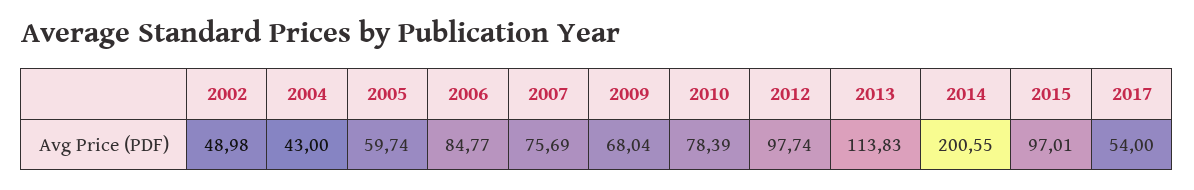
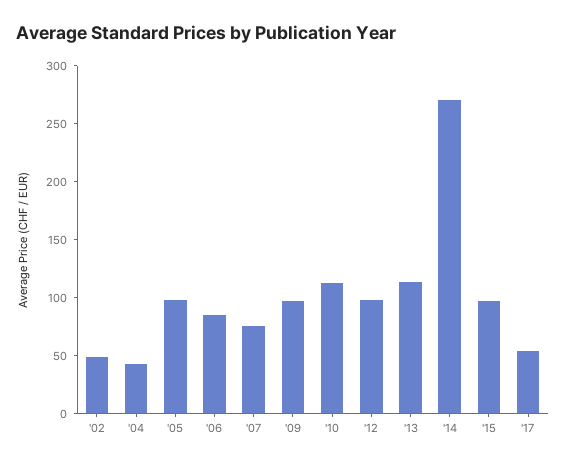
  {
    "2002": 48.98,
    "2004": 43,
-   "2005": 59.74,
+   "2005": 100,
    "2006": 84.77,
    "2007": 75.69,
-   "2009": 68.04,
+   "2009": 100,
-   "2010": 78.39,
+   "2010": 110,
    "2012": 97.74,
    "2013": 113.83,
-   "2014": 200.55,
+   "2014": 270,
    "2015": 97.01,
    "2017": 54
  }

